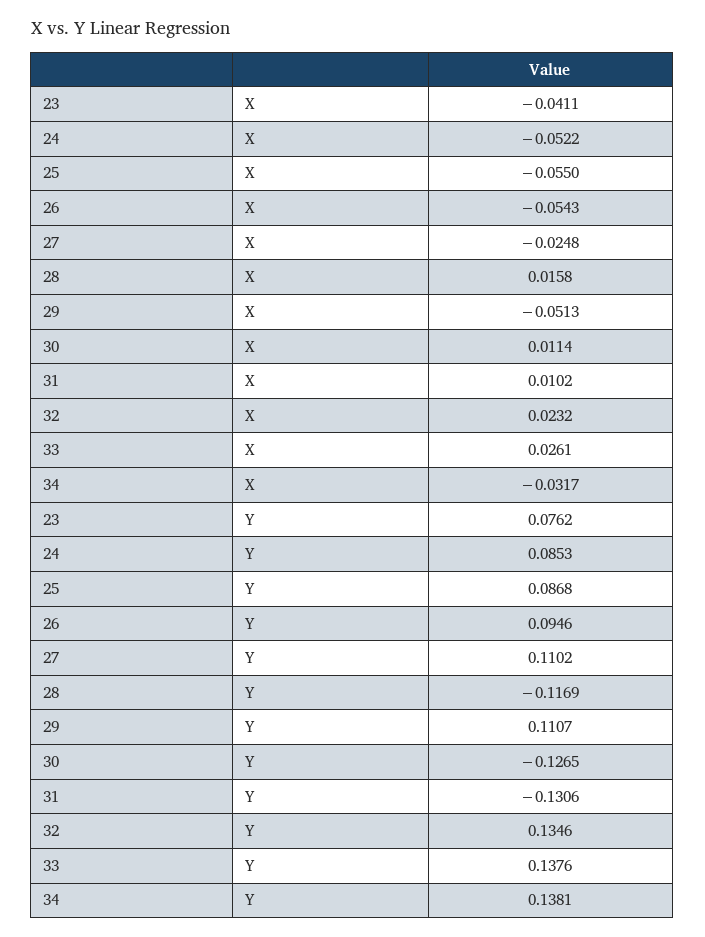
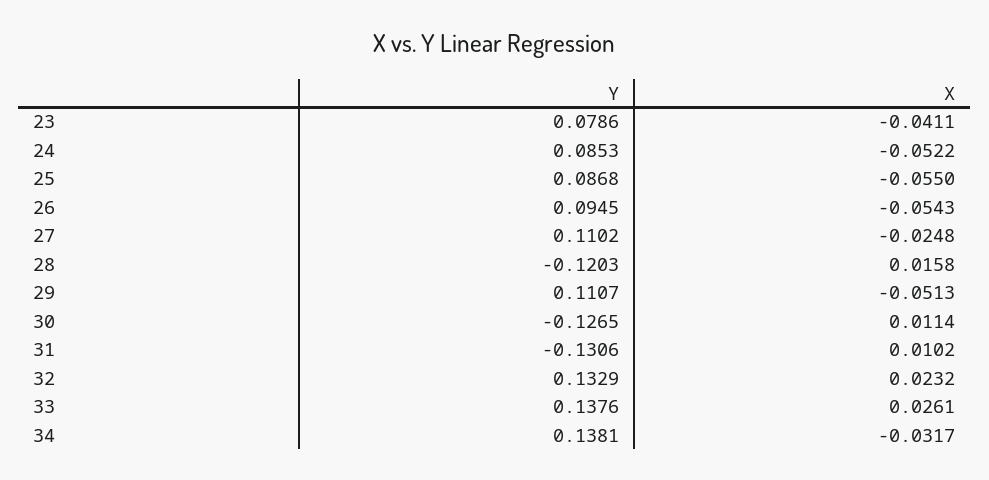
  {
    "23": {
      "X": -0.0411,
-     "Y": 0.0762
+     "Y": 0.0786
    },
    "24": {
      "X": -0.0522,
      "Y": 0.0853
    },
    "25": {
      "X": -0.055,
      "Y": 0.0868
    },
    "26": {
      "X": -0.0543,
-     "Y": 0.0946
+     "Y": 0.0945
    },
    "27": {
      "X": -0.0248,
      "Y": 0.1102
    },
    "28": {
      "X": 0.0158,
-     "Y": -0.1169
+     "Y": -0.1203
    },
    "29": {
      "X": -0.0513,
      "Y": 0.1107
    },
    "30": {
      "X": 0.0114,
      "Y": -0.1265
    },
    "31": {
      "X": 0.0102,
      "Y": -0.1306
    },
    "32": {
      "X": 0.0232,
-     "Y": 0.1346
+     "Y": 0.1329
    },
    "33": {
      "X": 0.0261,
      "Y": 0.1376
    },
    "34": {
      "X": -0.0317,
      "Y": 0.1381
    }
  }

